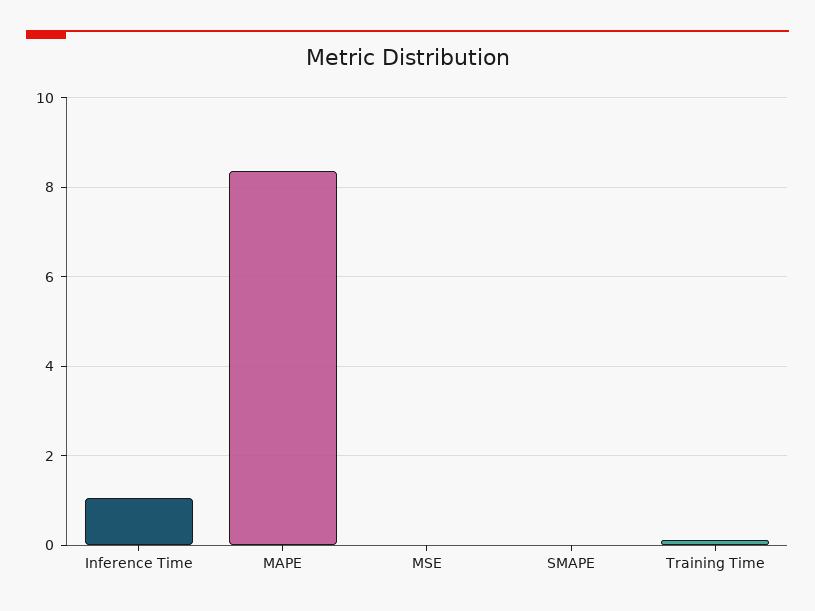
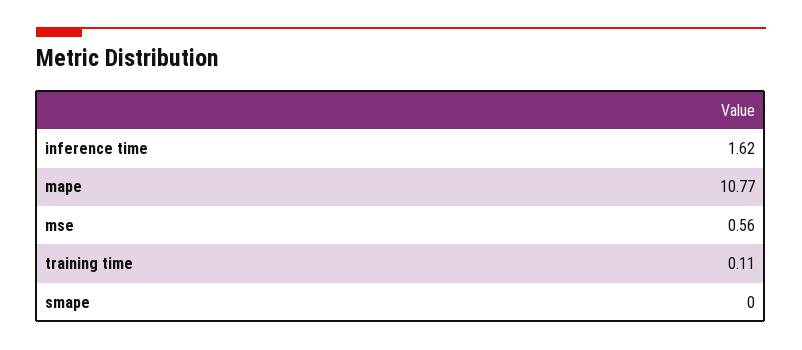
  {
-   "Inference Time": 1,
+   "Inference Time": 1.62,
-   "MAPE": 8.4,
+   "MAPE": 10.77,
-   "MSE": 0,
+   "MSE": 0.56,
    "SMAPE": 0,
    "Training Time": 0.11
  }

